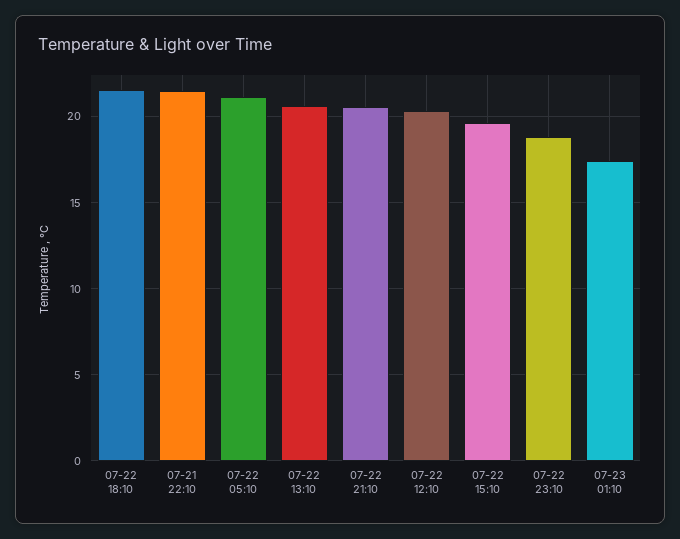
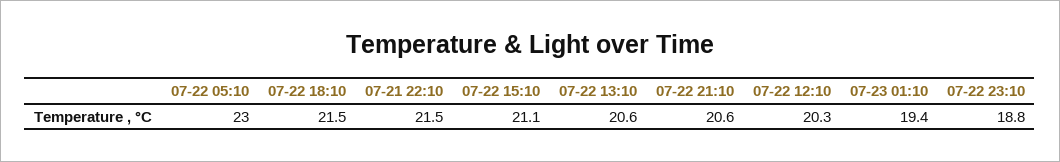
  {
    "07-22 18:10": 21.5,
    "07-21 22:10": 21.5,
-   "07-22 05:10": 21,
+   "07-22 05:10": 23,
    "07-22 13:10": 20.6,
    "07-22 21:10": 20.6,
    "07-22 12:10": 20.3,
-   "07-22 15:10": 19.5,
+   "07-22 15:10": 21.1,
    "07-22 23:10": 18.8,
-   "07-23 01:10": 17.5
+   "07-23 01:10": 19.4
  }

